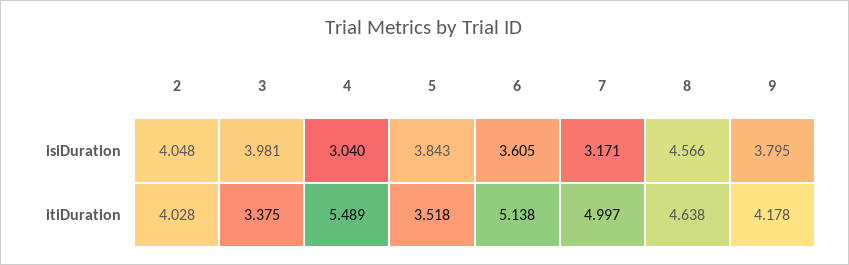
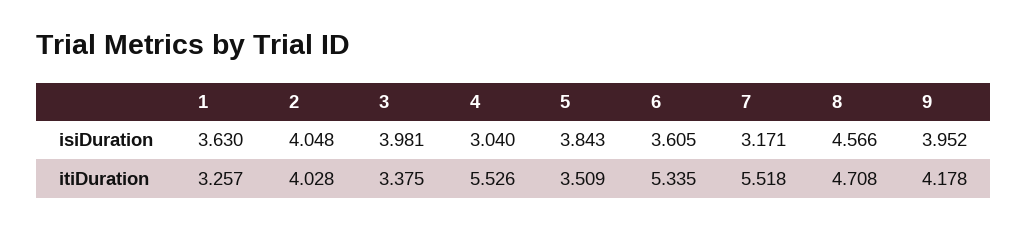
  {
    "2": {
      "isiDuration": 4.048,
      "itiDuration": 4.028
    },
    "3": {
      "isiDuration": 3.981,
      "itiDuration": 3.375
    },
    "4": {
      "isiDuration": 3.04,
-     "itiDuration": 5.489
+     "itiDuration": 5.526
    },
    "5": {
      "isiDuration": 3.843,
-     "itiDuration": 3.518
+     "itiDuration": 3.509
    },
    "6": {
      "isiDuration": 3.605,
-     "itiDuration": 5.138
+     "itiDuration": 5.335
    },
    "7": {
      "isiDuration": 3.171,
-     "itiDuration": 4.997
+     "itiDuration": 5.518
    },
    "8": {
      "isiDuration": 4.566,
-     "itiDuration": 4.638
+     "itiDuration": 4.708
    },
    "9": {
-     "isiDuration": 3.795,
+     "isiDuration": 3.952,
      "itiDuration": 4.178
-   }
+   },
+   "1": {
+     "isiDuration": 3.63,
+     "itiDuration": 3.257
+   }
  }

